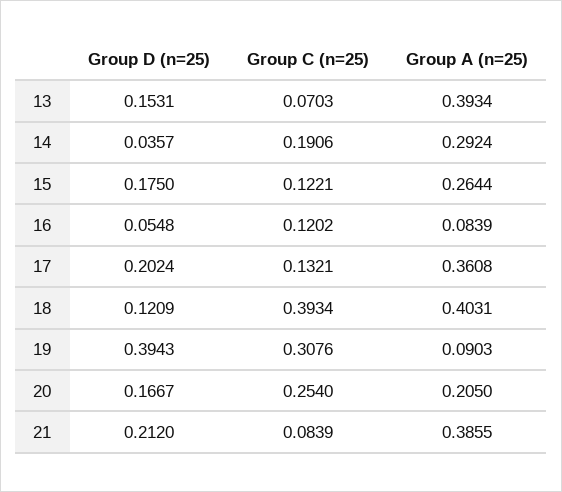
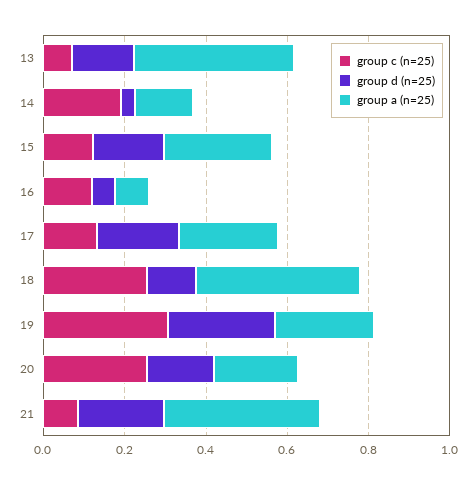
  {
    "Group D (n=25)": {
      "13": 0.1531,
      "14": 0.0357,
      "15": 0.175,
      "16": 0.0548,
      "17": 0.2024,
      "18": 0.1209,
-     "19": 0.3943,
+     "19": 0.25,
      "20": 0.1667,
      "21": 0.212
    },
    "Group C (n=25)": {
      "13": 0.0703,
      "14": 0.1906,
      "15": 0.1221,
      "16": 0.1202,
      "17": 0.1321,
-     "18": 0.3934,
+     "18": 0.25,
      "19": 0.3076,
      "20": 0.254,
      "21": 0.0839
    },
    "Group A (n=25)": {
      "13": 0.3934,
-     "14": 0.2924,
+     "14": 0.15,
      "15": 0.2644,
      "16": 0.0839,
-     "17": 0.3608,
+     "17": 0.25,
      "18": 0.4031,
-     "19": 0.0903,
+     "19": 0.25,
      "20": 0.205,
      "21": 0.3855
    }
  }

